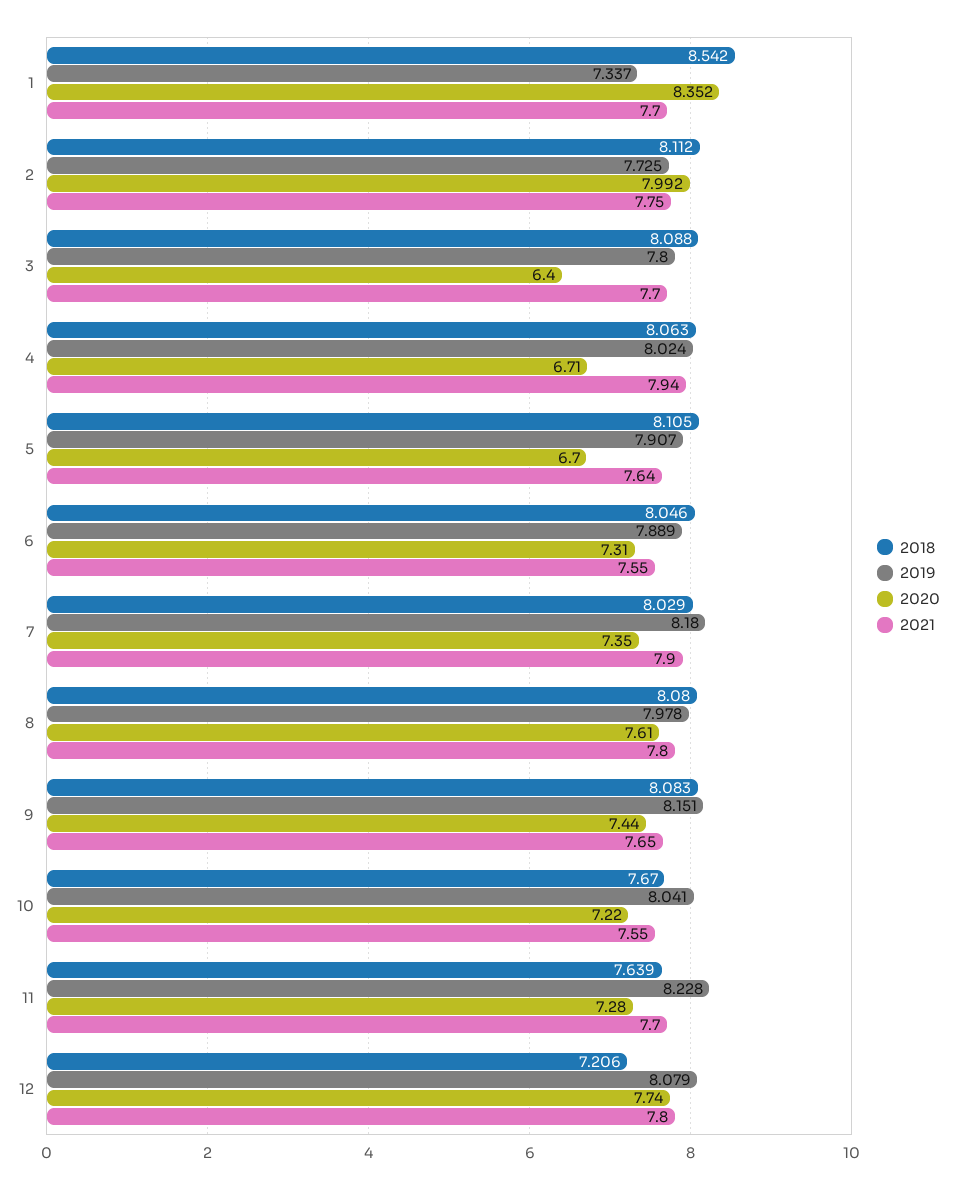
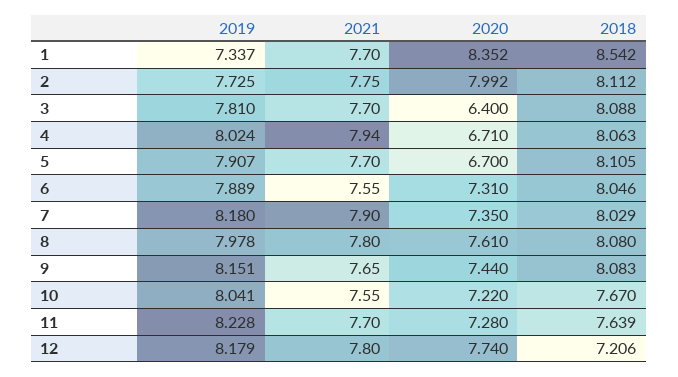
  {
    "2018": {
      "1": 8.542,
      "2": 8.112,
      "3": 8.088,
      "4": 8.063,
      "5": 8.105,
      "6": 8.046,
      "7": 8.029,
      "8": 8.08,
      "9": 8.083,
      "10": 7.67,
      "11": 7.639,
      "12": 7.206
    },
    "2019": {
      "1": 7.337,
      "2": 7.725,
-     "3": 7.8,
+     "3": 7.81,
      "4": 8.024,
      "5": 7.907,
      "6": 7.889,
      "7": 8.18,
      "8": 7.978,
      "9": 8.151,
      "10": 8.041,
      "11": 8.228,
-     "12": 8.079
+     "12": 8.179
    },
    "2020": {
      "1": 8.352,
      "2": 7.992,
      "3": 6.4,
      "4": 6.71,
      "5": 6.7,
      "6": 7.31,
      "7": 7.35,
      "8": 7.61,
      "9": 7.44,
      "10": 7.22,
      "11": 7.28,
      "12": 7.74
    },
    "2021": {
      "1": 7.7,
      "2": 7.75,
      "3": 7.7,
      "4": 7.94,
-     "5": 7.64,
+     "5": 7.7,
      "6": 7.55,
      "7": 7.9,
      "8": 7.8,
      "9": 7.65,
      "10": 7.55,
      "11": 7.7,
      "12": 7.8
    }
  }

